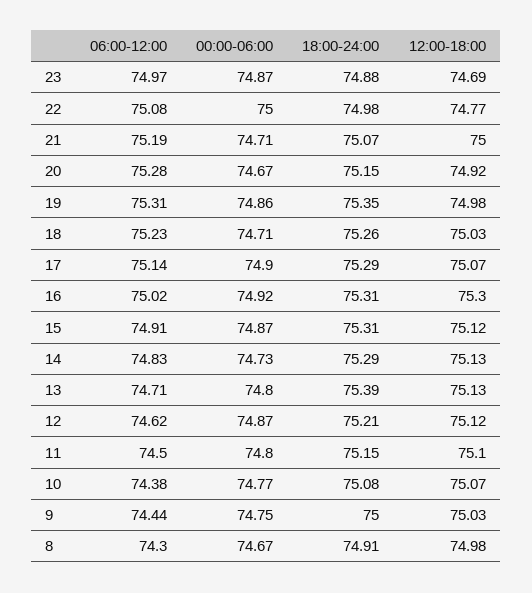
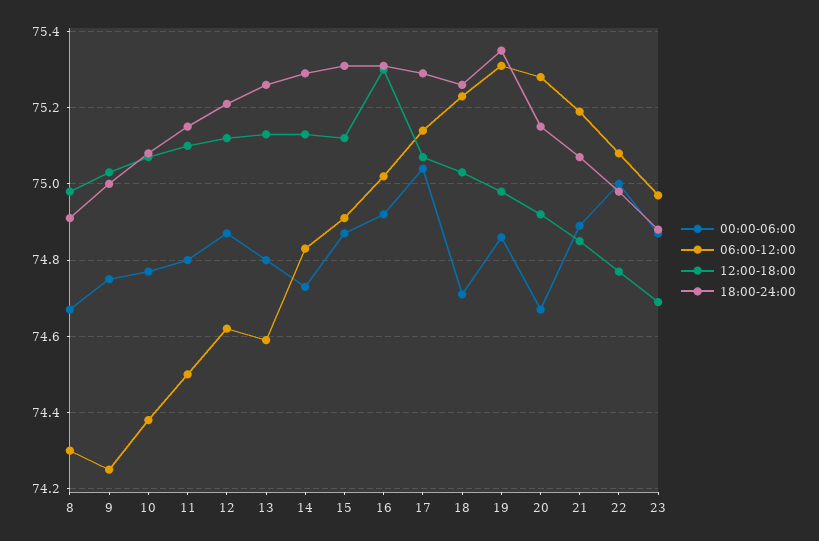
  {
    "06:00-12:00": {
      "23": 74.97,
      "22": 75.08,
      "21": 75.19,
      "20": 75.28,
      "19": 75.31,
      "18": 75.23,
      "17": 75.14,
      "16": 75.02,
      "15": 74.91,
      "14": 74.83,
-     "13": 74.71,
+     "13": 74.6,
      "12": 74.62,
      "11": 74.5,
      "10": 74.38,
-     "9": 74.44,
+     "9": 74.25,
      "8": 74.3
    },
    "00:00-06:00": {
      "23": 74.87,
      "22": 75,
-     "21": 74.71,
+     "21": 74.9,
      "20": 74.67,
      "19": 74.86,
      "18": 74.71,
-     "17": 74.9,
+     "17": 75.05,
      "16": 74.92,
      "15": 74.87,
      "14": 74.73,
      "13": 74.8,
      "12": 74.87,
      "11": 74.8,
      "10": 74.77,
      "9": 74.75,
      "8": 74.67
    },
    "18:00-24:00": {
      "23": 74.88,
      "22": 74.98,
      "21": 75.07,
      "20": 75.15,
      "19": 75.35,
      "18": 75.26,
      "17": 75.29,
      "16": 75.31,
      "15": 75.31,
      "14": 75.29,
-     "13": 75.39,
+     "13": 75.25,
      "12": 75.21,
      "11": 75.15,
      "10": 75.08,
      "9": 75,
      "8": 74.91
    },
    "12:00-18:00": {
      "23": 74.69,
      "22": 74.77,
-     "21": 75,
+     "21": 74.85,
      "20": 74.92,
      "19": 74.98,
      "18": 75.03,
      "17": 75.07,
      "16": 75.3,
      "15": 75.12,
      "14": 75.13,
      "13": 75.13,
      "12": 75.12,
      "11": 75.1,
      "10": 75.07,
      "9": 75.03,
      "8": 74.98
    }
  }

